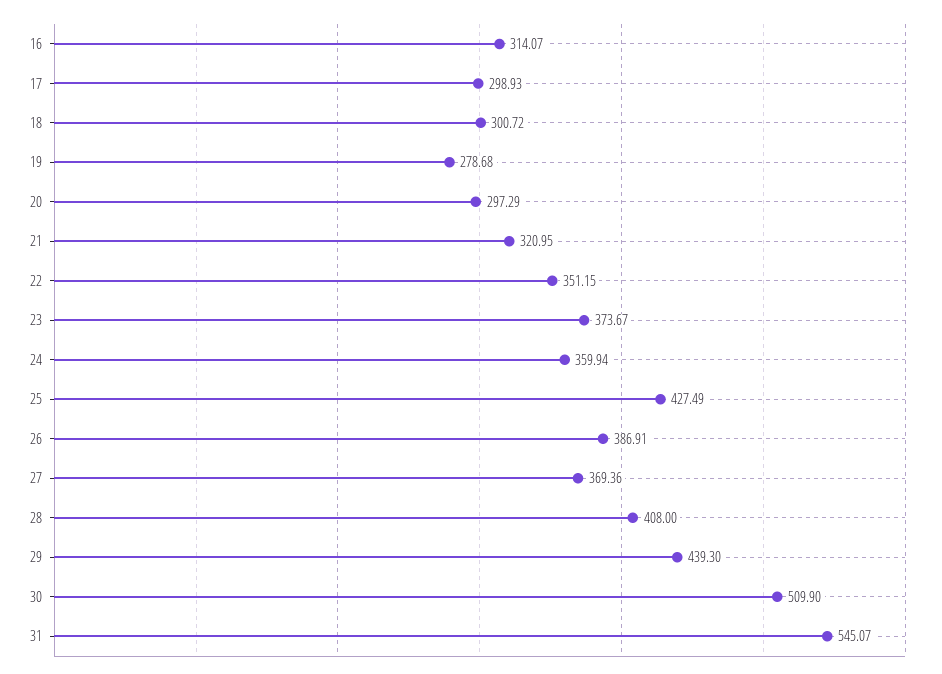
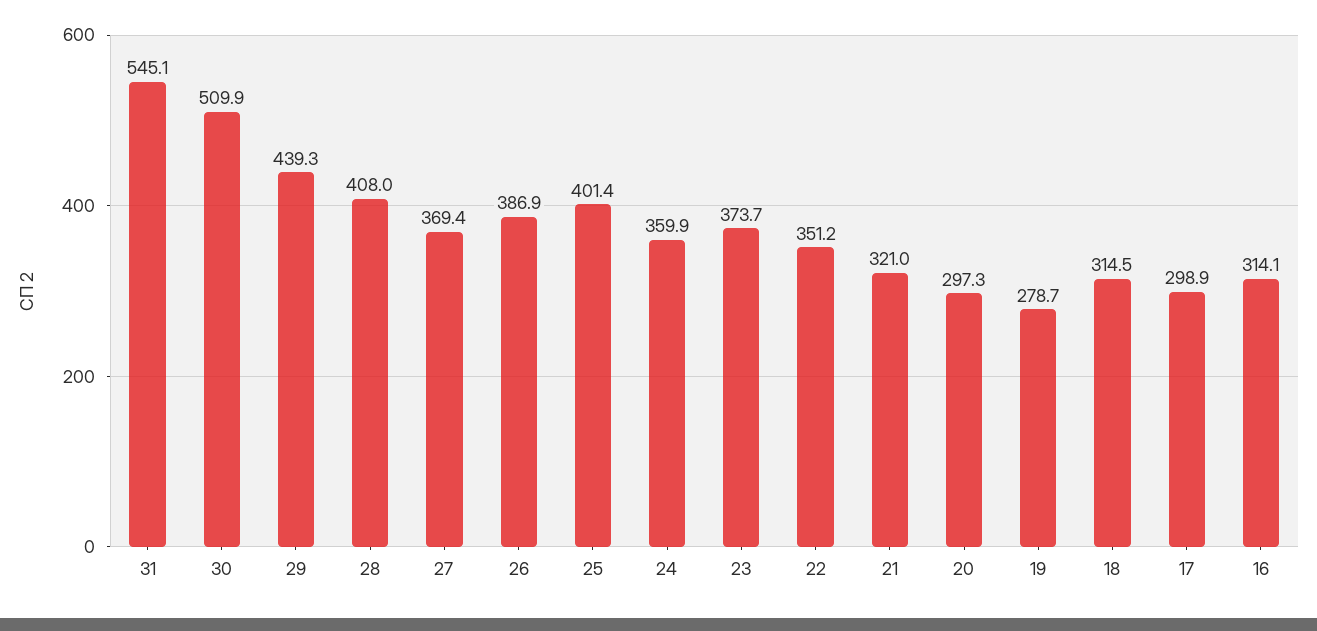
  {
    "16": 314.07,
    "17": 298.93,
-   "18": 300.72,
+   "18": 314.5,
    "19": 278.68,
    "20": 297.29,
    "21": 320.95,
    "22": 351.15,
    "23": 373.67,
    "24": 359.94,
-   "25": 427.49,
+   "25": 401.4,
    "26": 386.91,
    "27": 369.36,
    "28": 408,
    "29": 439.3,
    "30": 509.9,
    "31": 545.07
  }

